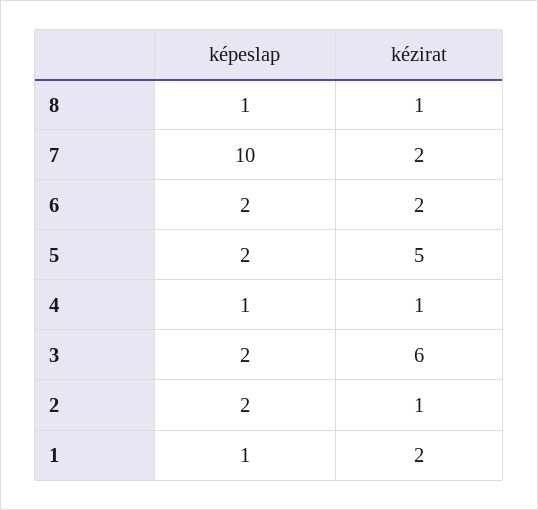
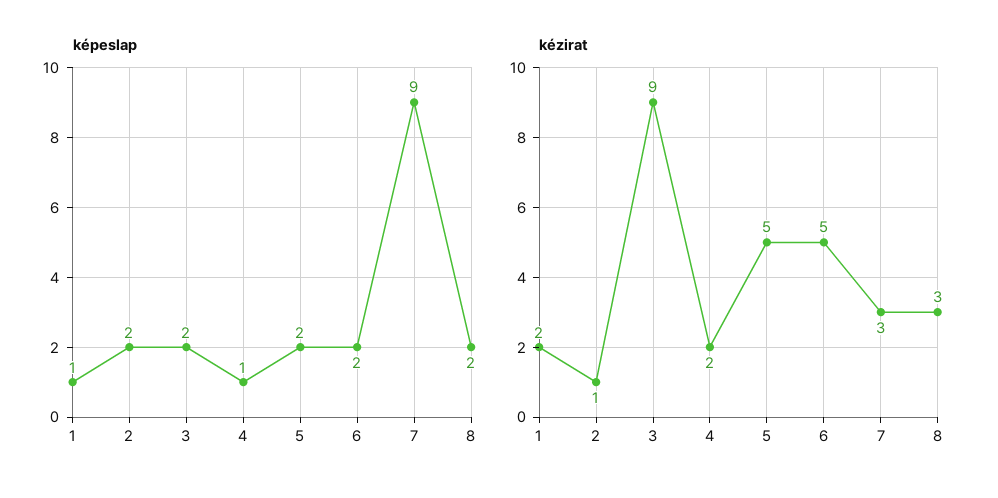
  {
    "képeslap": {
-     "8": 1,
+     "8": 2,
-     "7": 10,
+     "7": 9,
      "6": 2,
      "5": 2,
      "4": 1,
      "3": 2,
      "2": 2,
      "1": 1
    },
    "kézirat": {
-     "8": 1,
+     "8": 3,
-     "7": 2,
+     "7": 3,
-     "6": 2,
+     "6": 5,
      "5": 5,
-     "4": 1,
+     "4": 2,
-     "3": 6,
+     "3": 9,
      "2": 1,
      "1": 2
    }
  }

